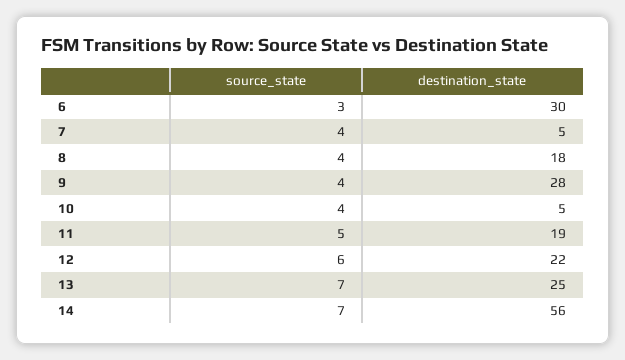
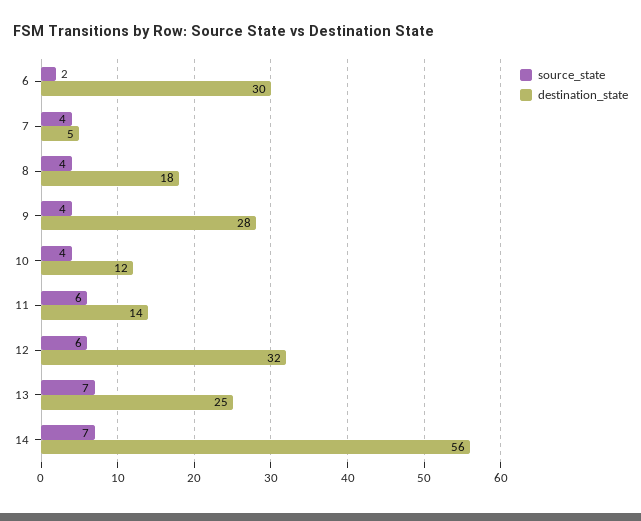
  {
    "source_state": {
-     "6": 3,
+     "6": 2,
      "7": 4,
      "8": 4,
      "9": 4,
      "10": 4,
-     "11": 5,
+     "11": 6,
      "12": 6,
      "13": 7,
      "14": 7
    },
    "destination_state": {
      "6": 30,
      "7": 5,
      "8": 18,
      "9": 28,
-     "10": 5,
+     "10": 12,
-     "11": 19,
+     "11": 14,
-     "12": 22,
+     "12": 32,
      "13": 25,
      "14": 56
    }
  }

